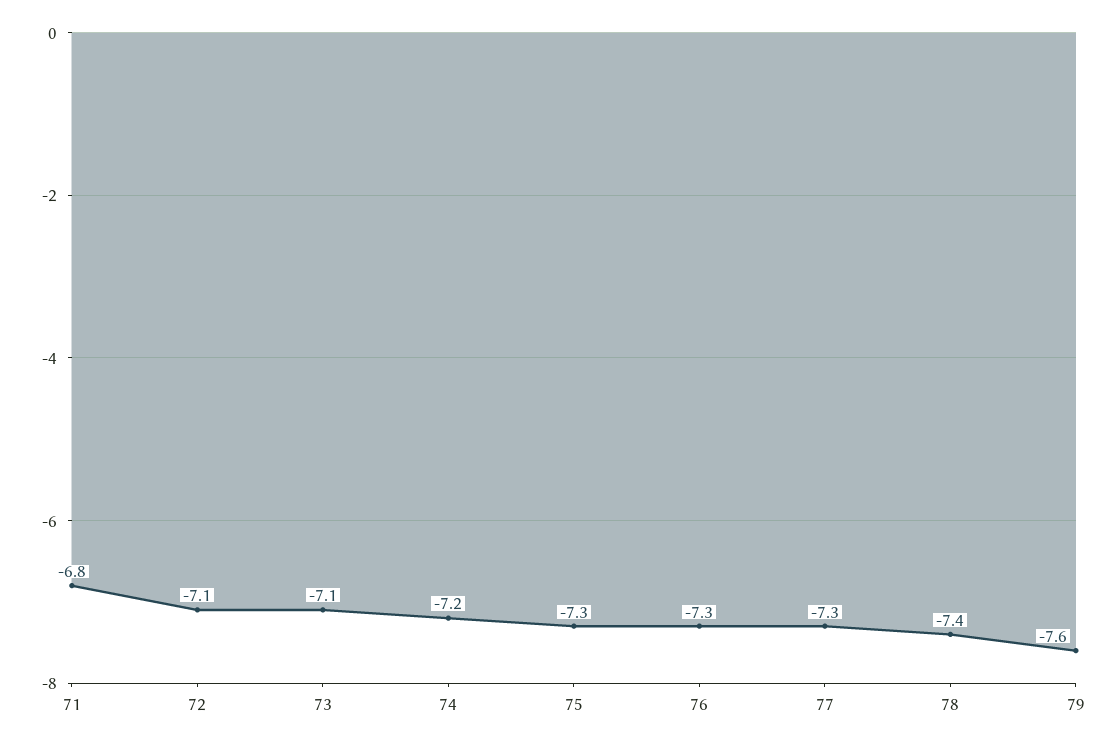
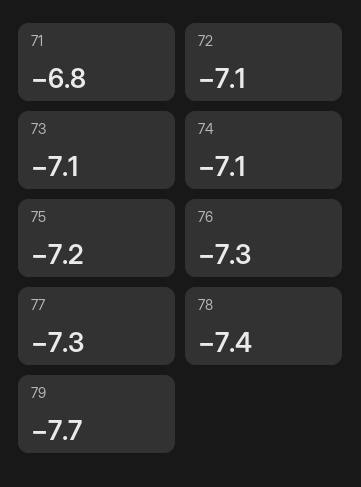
  {
    "71": -6.8,
    "72": -7.1,
    "73": -7.1,
-   "74": -7.2,
+   "74": -7.1,
-   "75": -7.3,
+   "75": -7.2,
    "76": -7.3,
    "77": -7.3,
    "78": -7.4,
-   "79": -7.6
+   "79": -7.7
  }

